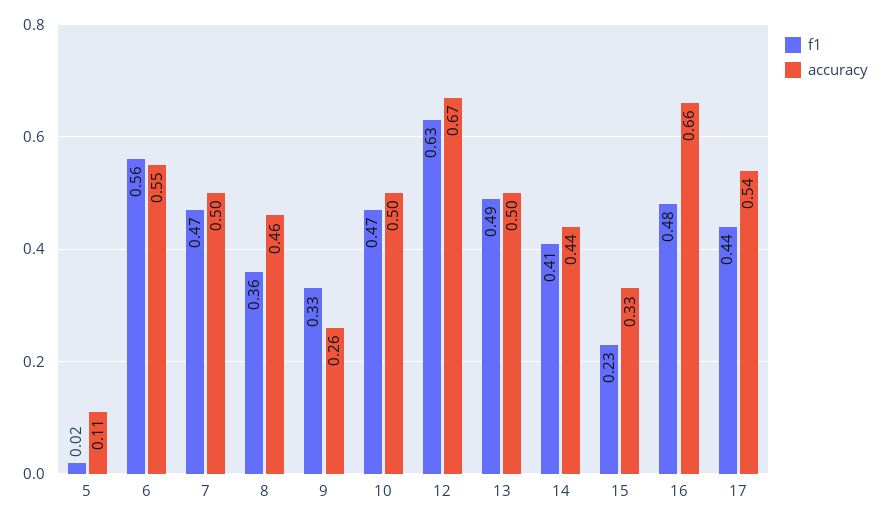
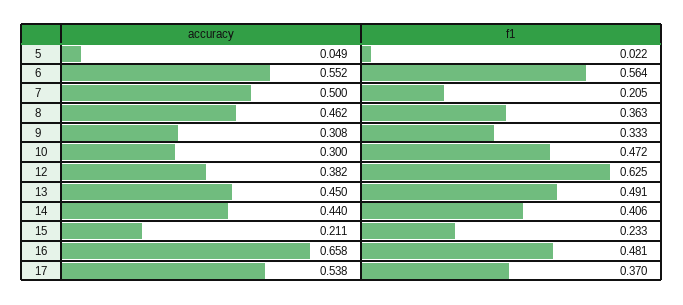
  {
    "f1": {
      "5": 0.022,
      "6": 0.564,
-     "7": 0.47,
+     "7": 0.205,
      "8": 0.363,
      "9": 0.333,
      "10": 0.472,
      "12": 0.625,
      "13": 0.491,
      "14": 0.406,
      "15": 0.233,
      "16": 0.481,
-     "17": 0.44
+     "17": 0.37
    },
    "accuracy": {
-     "5": 0.11,
+     "5": 0.049,
      "6": 0.552,
      "7": 0.5,
      "8": 0.462,
-     "9": 0.26,
+     "9": 0.308,
-     "10": 0.5,
+     "10": 0.3,
-     "12": 0.67,
+     "12": 0.382,
-     "13": 0.5,
+     "13": 0.45,
      "14": 0.44,
-     "15": 0.33,
+     "15": 0.211,
      "16": 0.658,
      "17": 0.538
    }
  }

